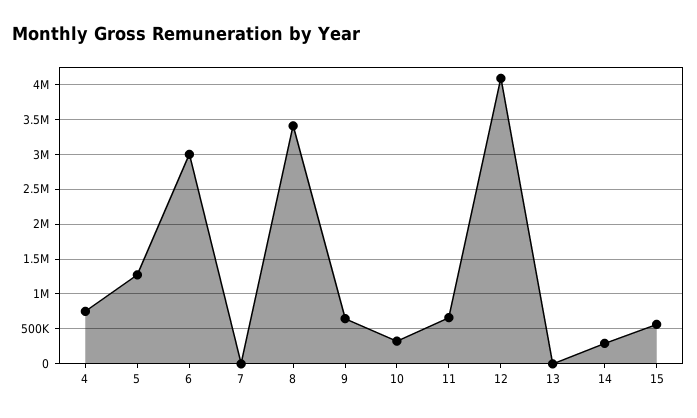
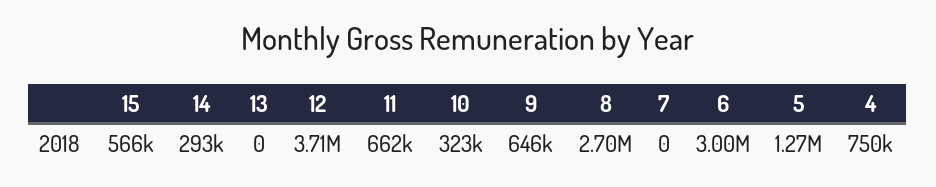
  {
    "4": 750000,
    "5": 1270000,
    "6": 3000000,
    "7": 0,
-   "8": 3400000,
+   "8": 2700000,
    "9": 646000,
    "10": 323000,
    "11": 662000,
-   "12": 4100000,
+   "12": 3710000,
    "13": 0,
    "14": 293000,
    "15": 566000
  }

